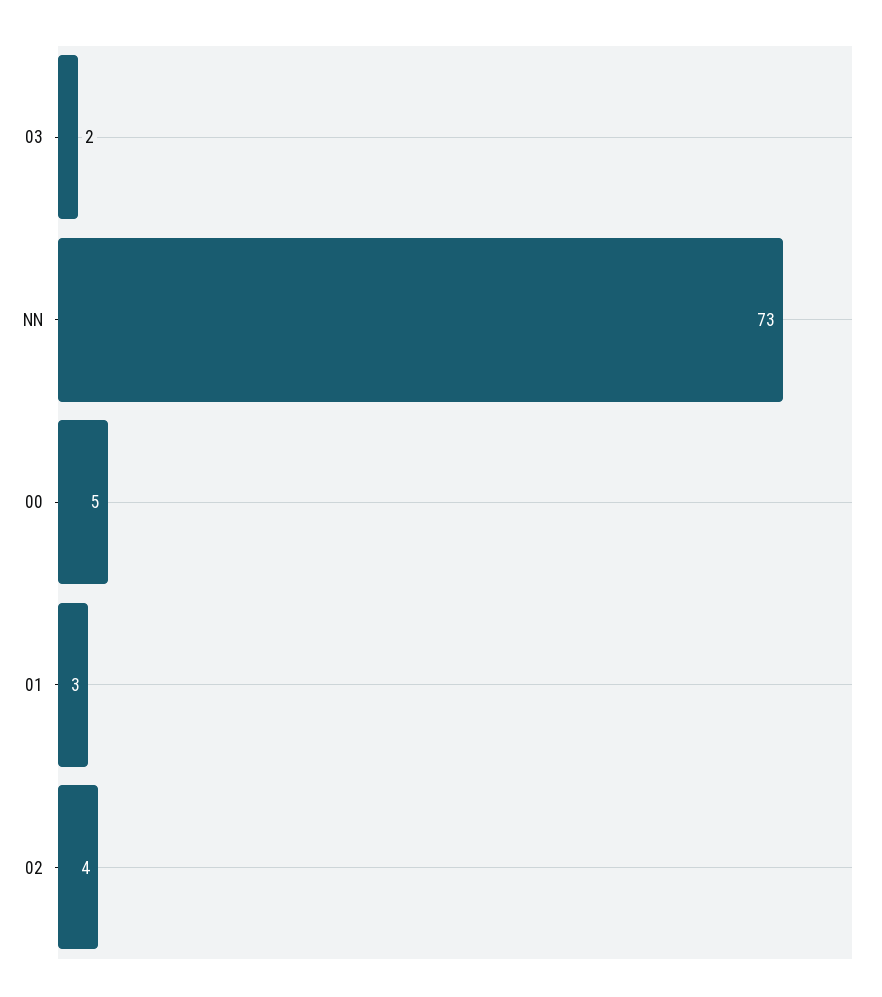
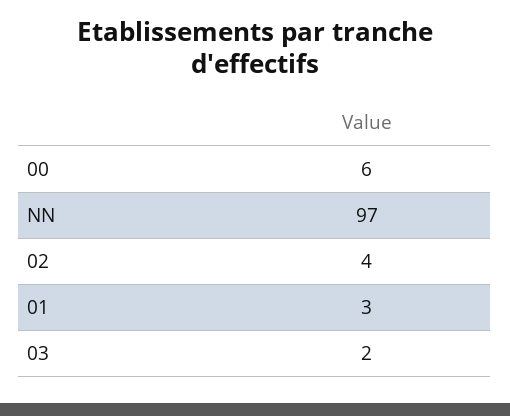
  {
    "03": 2,
-   "NN": 73,
+   "NN": 97,
-   "00": 5,
+   "00": 6,
    "01": 3,
    "02": 4
  }

